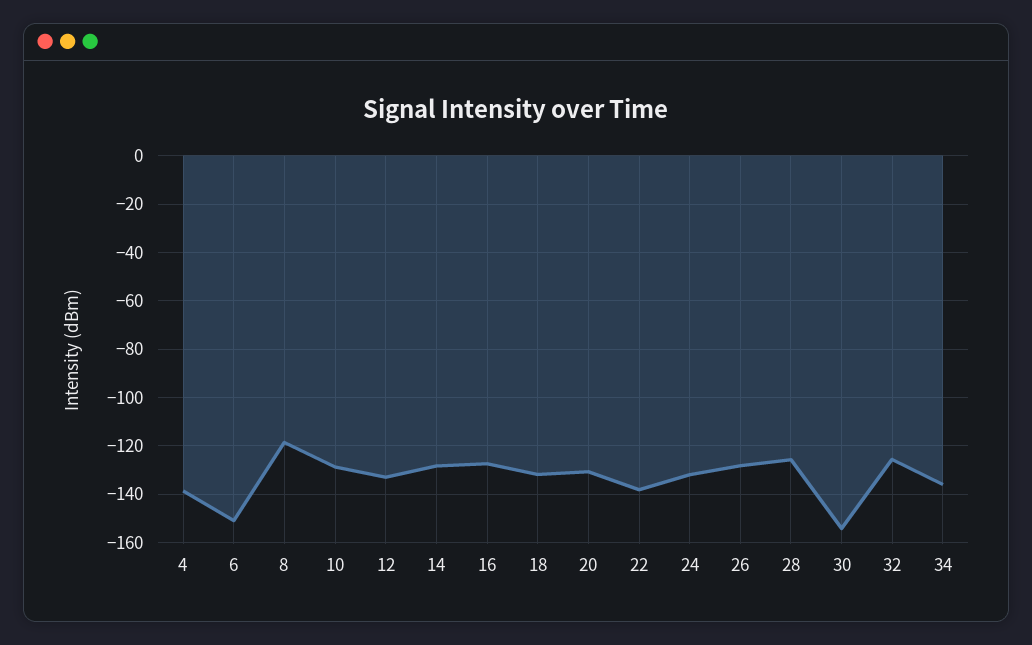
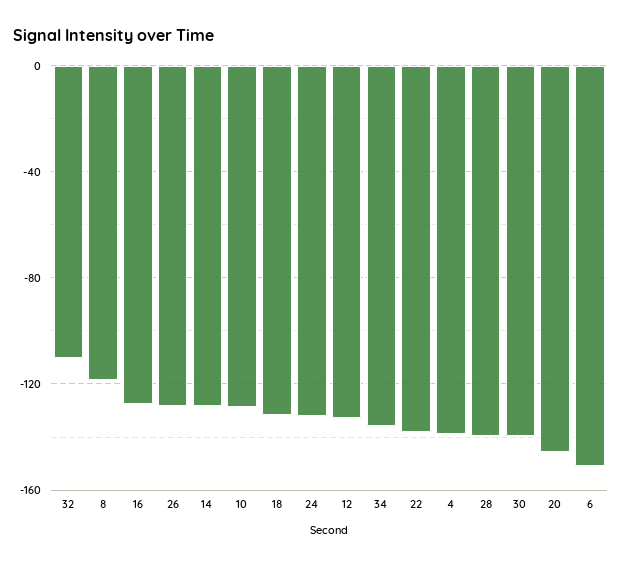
  {
    "4": -137.5,
    "6": -150,
    "8": -117.5,
    "10": -127.5,
    "12": -132.5,
    "14": -127.5,
    "16": -127.5,
    "18": -132.5,
-   "20": -130,
+   "20": -145,
    "22": -137.5,
    "24": -132.5,
    "26": -127.5,
-   "28": -125,
+   "28": -140,
-   "30": -155,
+   "30": -140,
-   "32": -125,
+   "32": -110,
    "34": -135
  }

